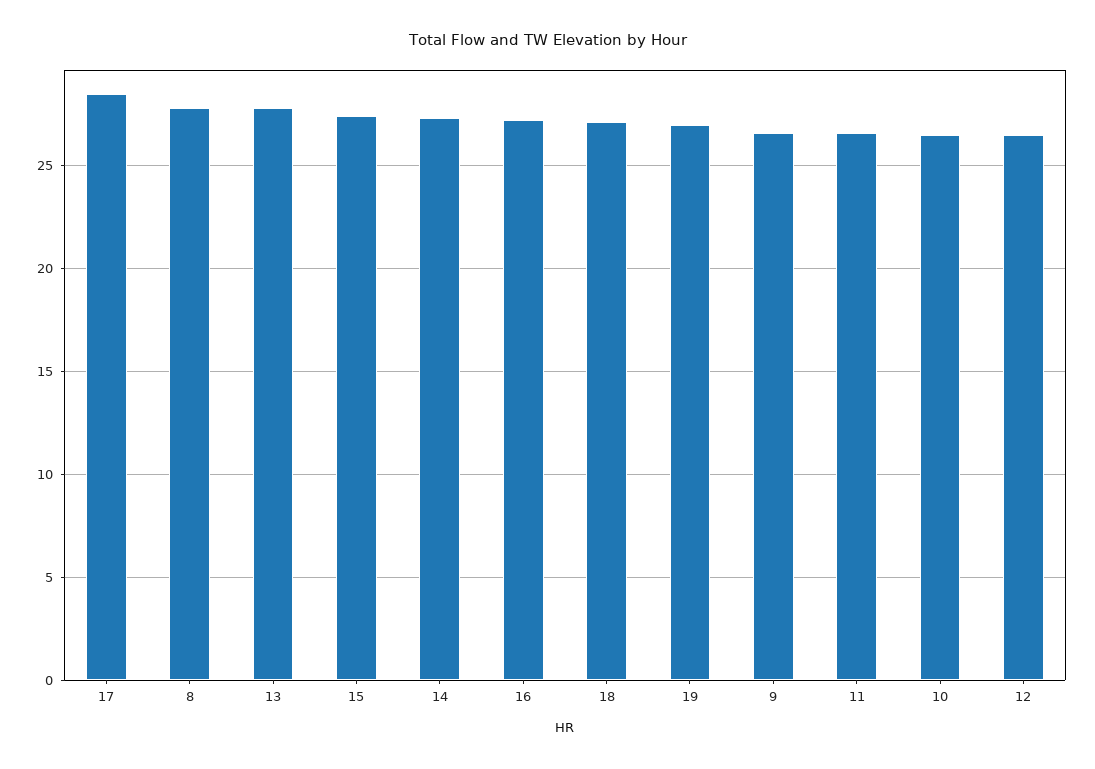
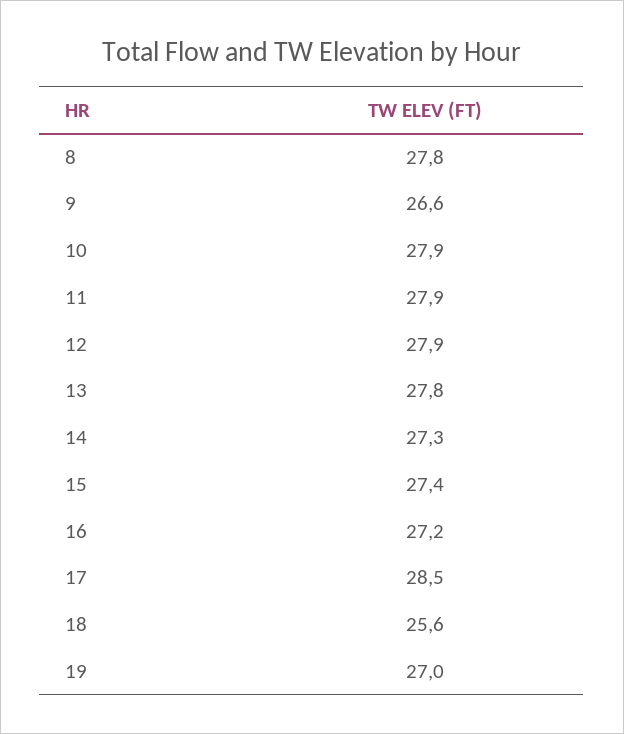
  {
    "17": 28.5,
    "8": 27.8,
    "13": 27.8,
    "15": 27.4,
    "14": 27.3,
    "16": 27.2,
-   "18": 27,
+   "18": 25.6,
    "19": 27,
    "9": 26.6,
-   "11": 26.5,
+   "11": 27.9,
-   "10": 26.5,
+   "10": 27.9,
-   "12": 26.5
+   "12": 27.9
  }

